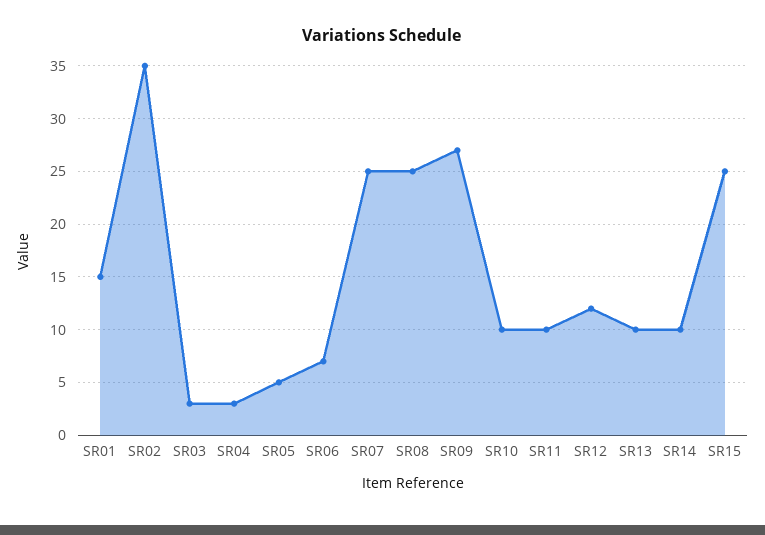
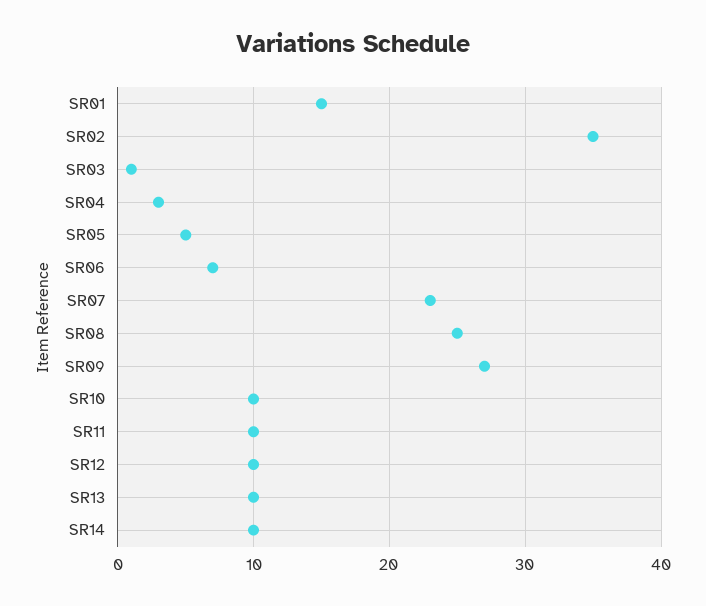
  {
    "SR01": 15,
    "SR02": 35,
-   "SR03": 3,
+   "SR03": 1,
    "SR04": 3,
    "SR05": 5,
    "SR06": 7,
-   "SR07": 25,
+   "SR07": 23,
    "SR08": 25,
    "SR09": 27,
    "SR10": 10,
    "SR11": 10,
-   "SR12": 12,
+   "SR12": 10,
    "SR13": 10,
-   "SR14": 10,
+   "SR14": 10
-   "SR15": 25
  }

